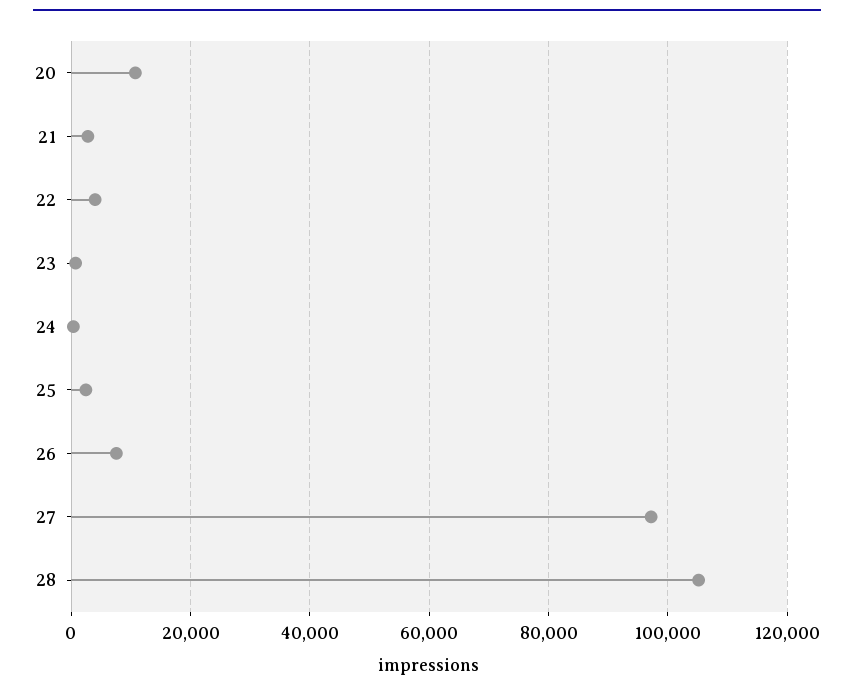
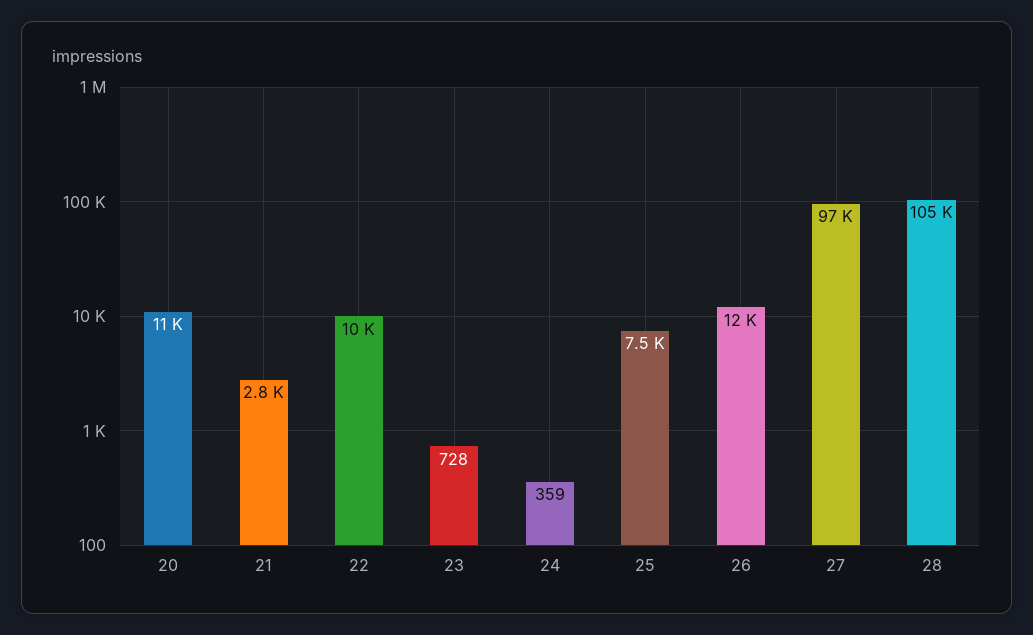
  {
    "20": 11000,
    "21": 2800,
-   "22": 4000,
+   "22": 10000,
    "23": 728,
    "24": 359,
-   "25": 2000,
+   "25": 7500,
-   "26": 8000,
+   "26": 12000,
    "27": 97000,
    "28": 105000
  }

